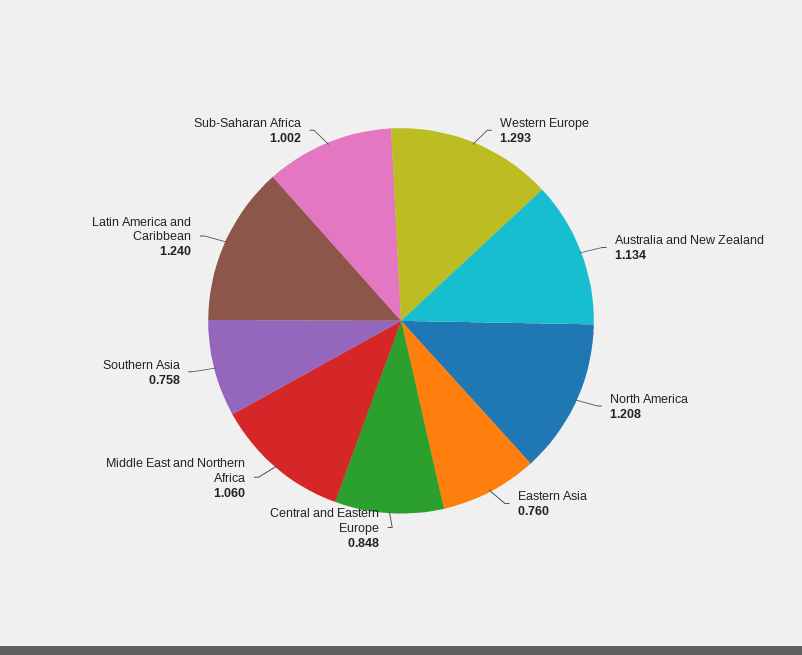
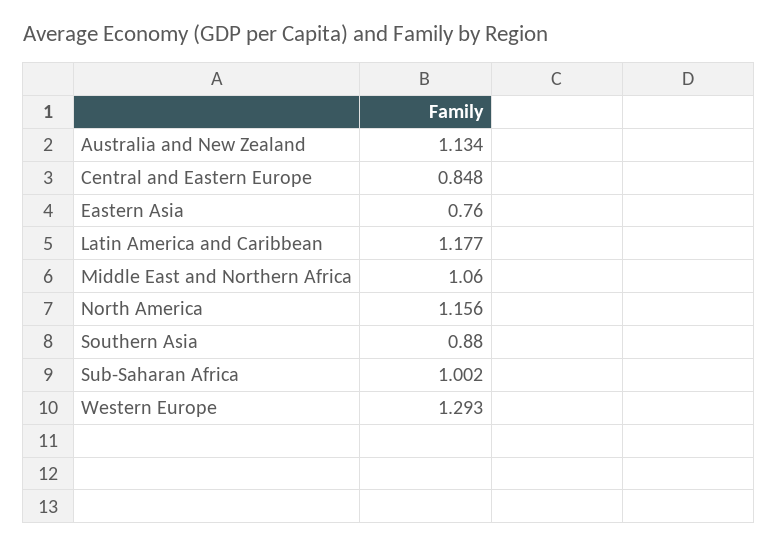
  {
    "Western Europe": 1.293,
    "Australia and New Zealand": 1.134,
-   "North America": 1.208,
+   "North America": 1.156,
    "Eastern Asia": 0.76,
    "Central and Eastern Europe": 0.848,
    "Middle East and Northern Africa": 1.06,
-   "Southern Asia": 0.758,
+   "Southern Asia": 0.88,
-   "Latin America and Caribbean": 1.24,
+   "Latin America and Caribbean": 1.177,
    "Sub-Saharan Africa": 1.002
  }

